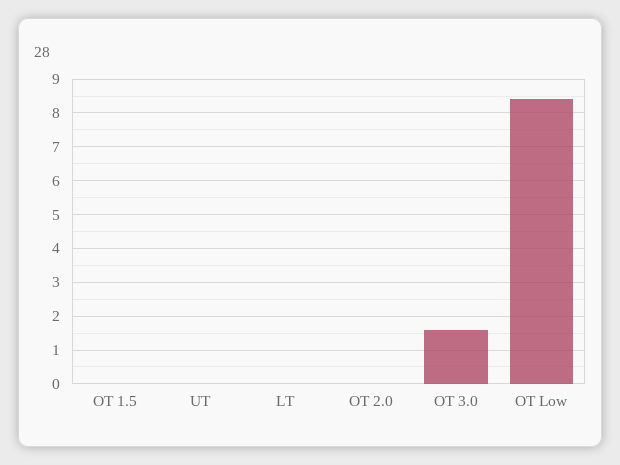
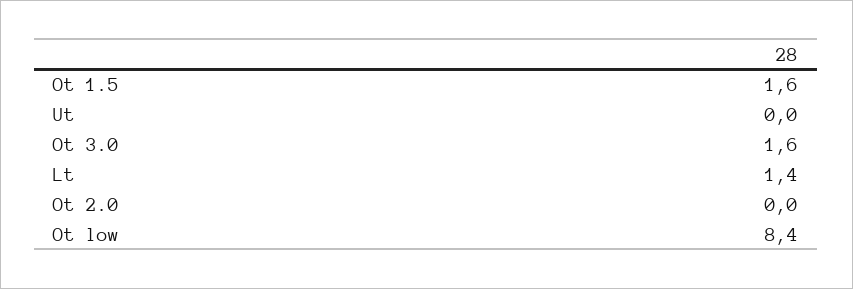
  {
-   "OT 1.5": 0,
+   "OT 1.5": 1.6,
    "UT": 0,
-   "LT": 0,
+   "LT": 1.4,
    "OT 2.0": 0,
    "OT 3.0": 1.6,
    "OT Low": 8.4
  }

